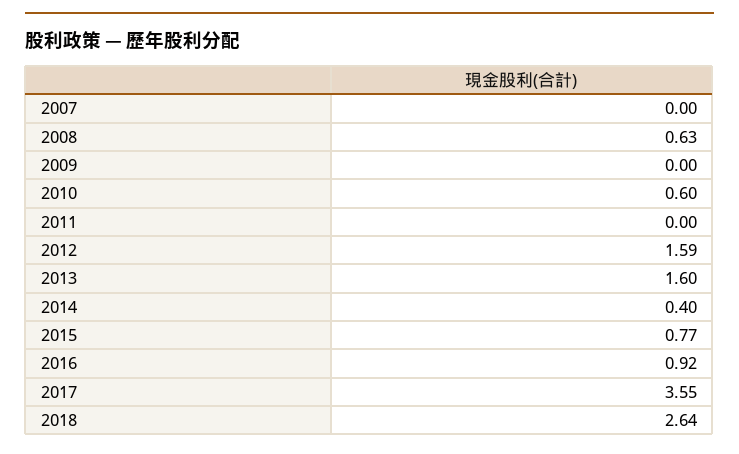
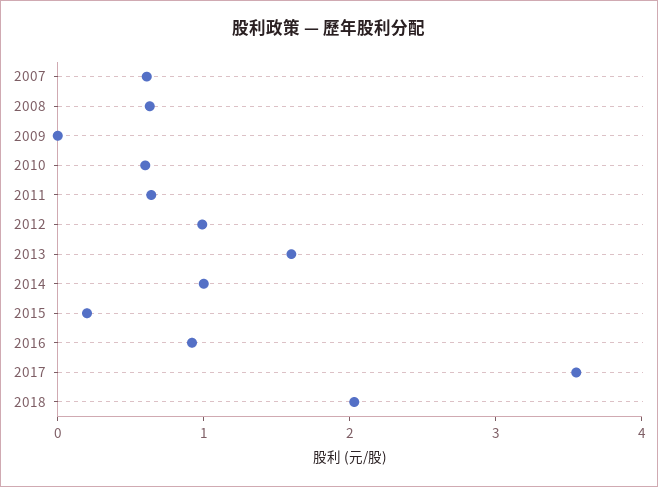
  {
-   "2007": 0,
+   "2007": 0.6,
    "2008": 0.63,
    "2009": 0,
    "2010": 0.6,
-   "2011": 0,
+   "2011": 0.6,
-   "2012": 1.59,
+   "2012": 1,
    "2013": 1.6,
-   "2014": 0.4,
+   "2014": 1,
-   "2015": 0.77,
+   "2015": 0.2,
    "2016": 0.92,
    "2017": 3.55,
-   "2018": 2.64
+   "2018": 2
  }

